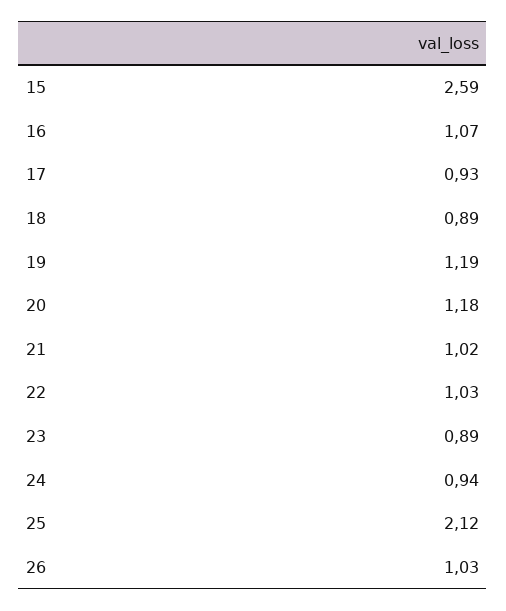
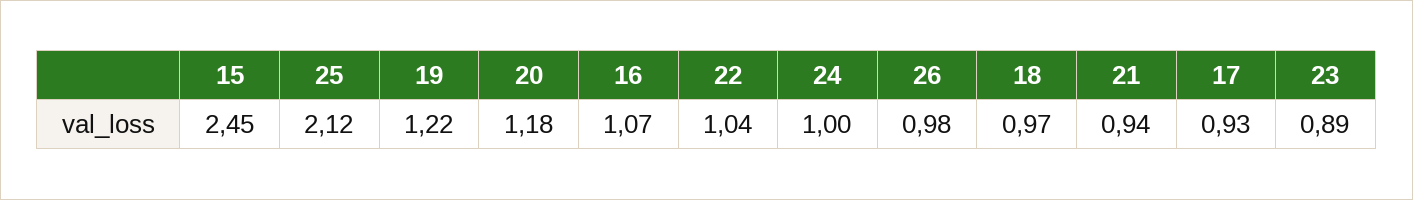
  {
-   "15": 2.59,
+   "15": 2.45,
    "16": 1.07,
    "17": 0.93,
-   "18": 0.89,
+   "18": 0.97,
-   "19": 1.19,
+   "19": 1.22,
    "20": 1.18,
-   "21": 1.02,
+   "21": 0.94,
-   "22": 1.03,
+   "22": 1.04,
    "23": 0.89,
-   "24": 0.94,
+   "24": 1,
    "25": 2.12,
-   "26": 1.03
+   "26": 0.98
  }

